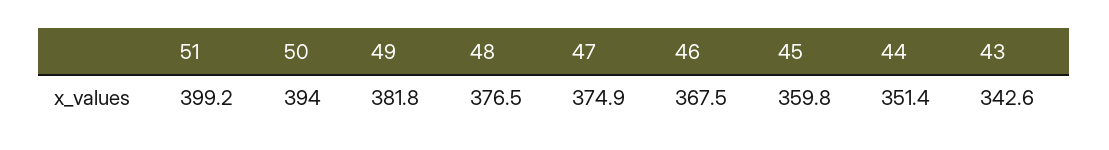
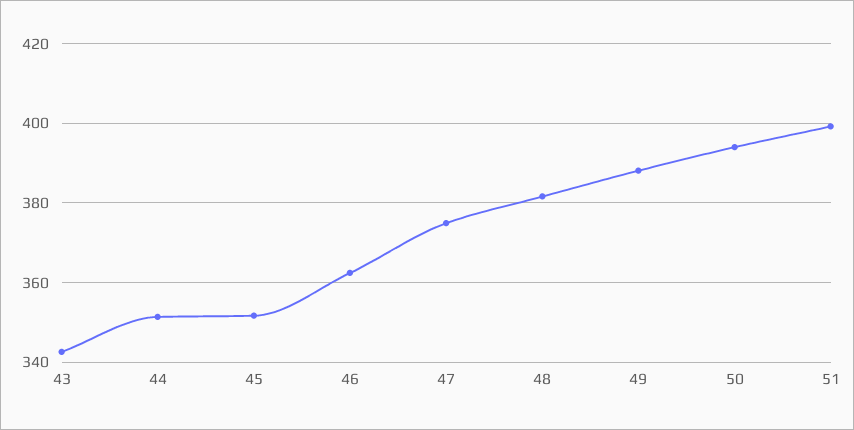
  {
    "51": 399.2,
    "50": 394,
-   "49": 381.8,
+   "49": 388,
-   "48": 376.5,
+   "48": 382,
    "47": 374.9,
-   "46": 367.5,
+   "46": 362,
-   "45": 359.8,
+   "45": 352,
    "44": 351.4,
    "43": 342.6
  }

